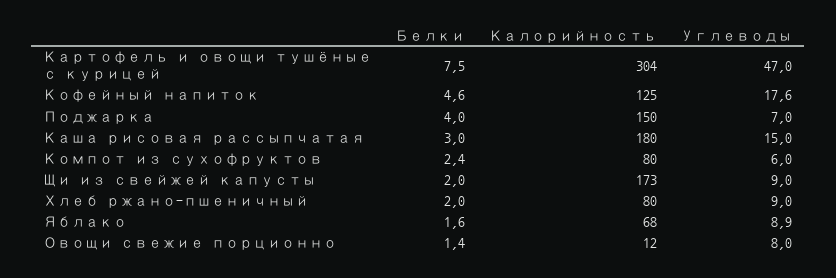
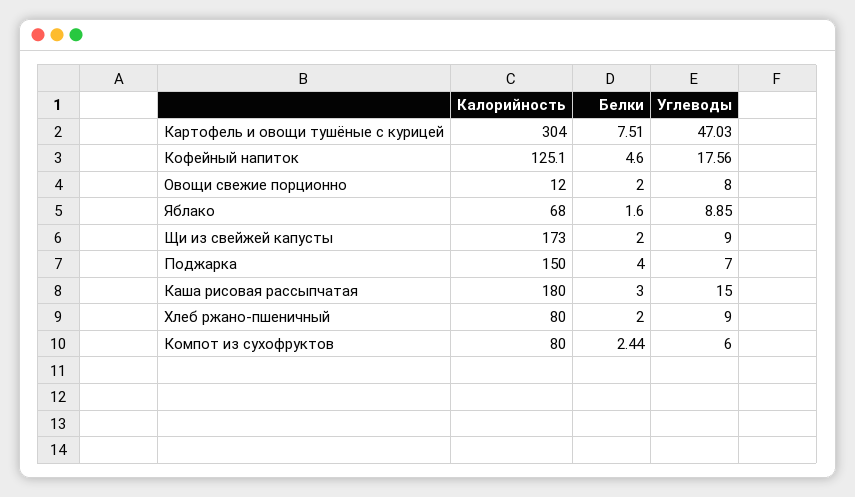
  {
    "Белки": {
      "Картофель и овощи тушёные с курицей": 7.51,
      "Кофейный напиток": 4.6,
      "Поджарка": 4,
      "Каша рисовая рассыпчатая": 3,
      "Компот из сухофруктов": 2.44,
      "Щи из свейжей капусты": 2,
      "Хлеб ржано-пшеничный": 2,
      "Яблако": 1.6,
-     "Овощи свежие порционно": 1.4
+     "Овощи свежие порционно": 2
    },
    "Калорийность": {
      "Картофель и овощи тушёные с курицей": 304,
      "Кофейный напиток": 125.1,
      "Поджарка": 150,
      "Каша рисовая рассыпчатая": 180,
      "Компот из сухофруктов": 80,
      "Щи из свейжей капусты": 173,
      "Хлеб ржано-пшеничный": 80,
      "Яблако": 68,
      "Овощи свежие порционно": 12
    },
    "Углеводы": {
      "Картофель и овощи тушёные с курицей": 47.03,
      "Кофейный напиток": 17.56,
      "Поджарка": 7,
      "Каша рисовая рассыпчатая": 15,
      "Компот из сухофруктов": 6,
      "Щи из свейжей капусты": 9,
      "Хлеб ржано-пшеничный": 9,
      "Яблако": 8.85,
      "Овощи свежие порционно": 8
    }
  }

